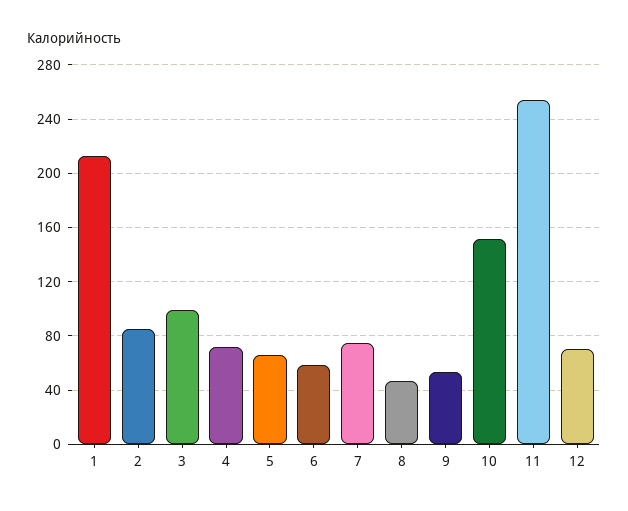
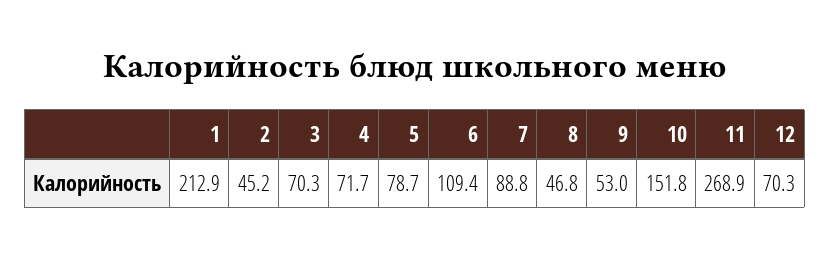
  {
    "1": 212.9,
-   "2": 85,
+   "2": 45.2,
-   "3": 100,
+   "3": 70.3,
    "4": 71.7,
-   "5": 65,
+   "5": 78.7,
-   "6": 60,
+   "6": 109.4,
-   "7": 75,
+   "7": 88.8,
    "8": 46.8,
    "9": 53,
    "10": 151.8,
-   "11": 255,
+   "11": 268.9,
    "12": 70.3
  }

